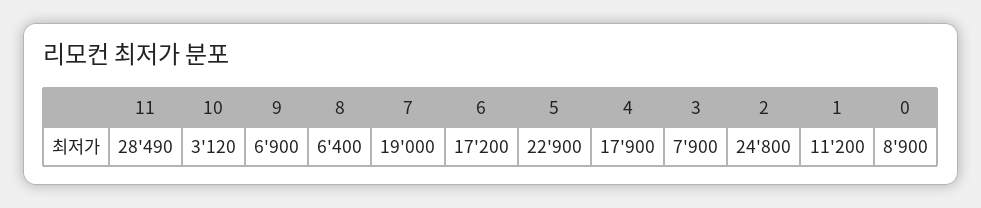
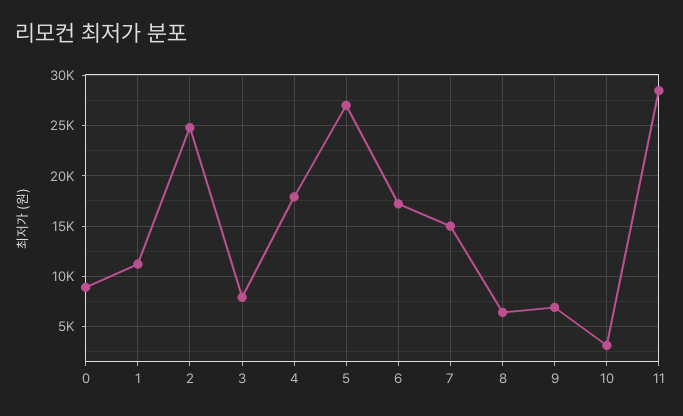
  {
    "11": 28490,
    "10": 3120,
    "9": 6900,
    "8": 6400,
-   "7": 19000,
+   "7": 15000,
    "6": 17200,
-   "5": 22900,
+   "5": 27000,
    "4": 17900,
    "3": 7900,
    "2": 24800,
    "1": 11200,
    "0": 8900
  }

